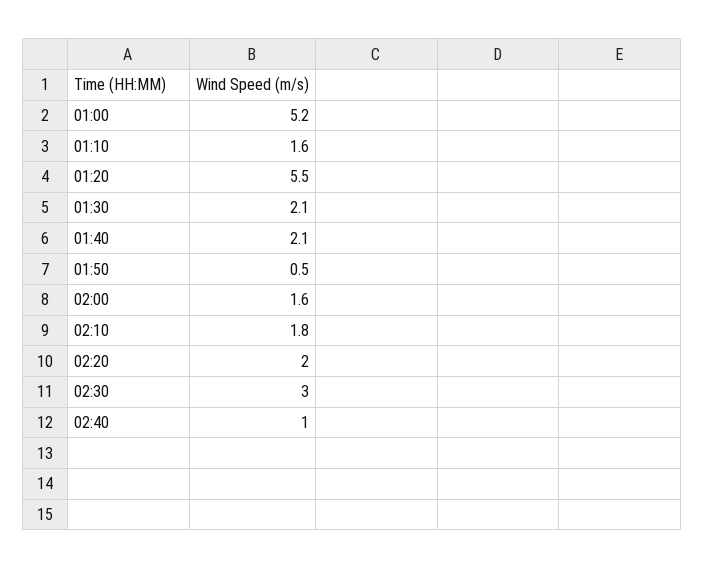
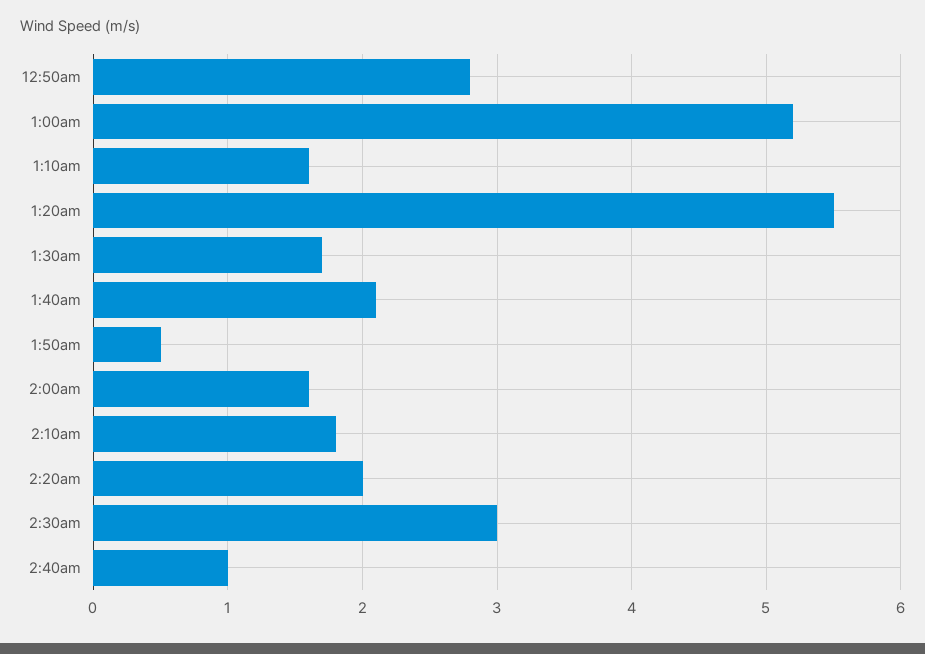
  {
    "01:00": 5.2,
    "01:10": 1.6,
    "01:20": 5.5,
-   "01:30": 2.1,
+   "01:30": 1.7,
    "01:40": 2.1,
    "01:50": 0.5,
    "02:00": 1.6,
    "02:10": 1.8,
    "02:20": 2,
    "02:30": 3,
-   "02:40": 1
+   "02:40": 1,
+   "12:50am": 2.8
  }

